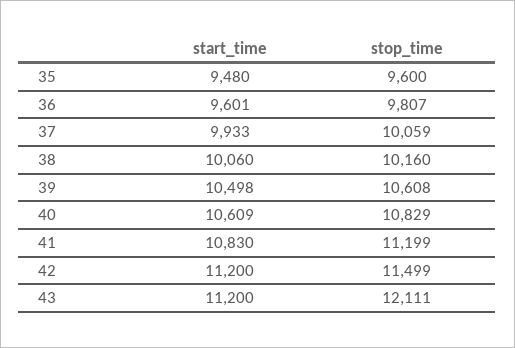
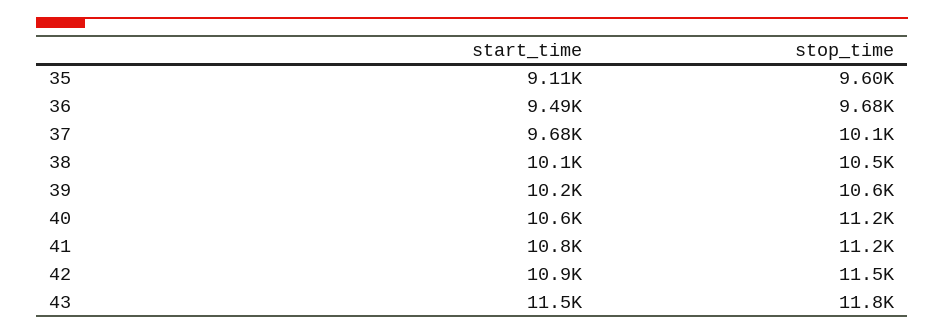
  {
    "start_time": {
-     "35": 9480,
+     "35": 9110,
-     "36": 9601,
+     "36": 9490,
-     "37": 9933,
+     "37": 9680,
      "38": 10060,
-     "39": 10498,
+     "39": 10200,
      "40": 10609,
      "41": 10830,
-     "42": 11200,
+     "42": 10900,
-     "43": 11200
+     "43": 11500
    },
    "stop_time": {
      "35": 9600,
-     "36": 9807,
+     "36": 9680,
      "37": 10059,
-     "38": 10160,
+     "38": 10500,
      "39": 10608,
-     "40": 10829,
+     "40": 11200,
      "41": 11199,
      "42": 11499,
-     "43": 12111
+     "43": 11800
    }
  }

